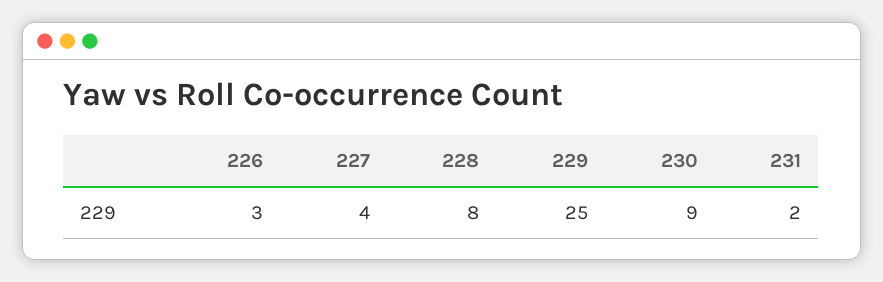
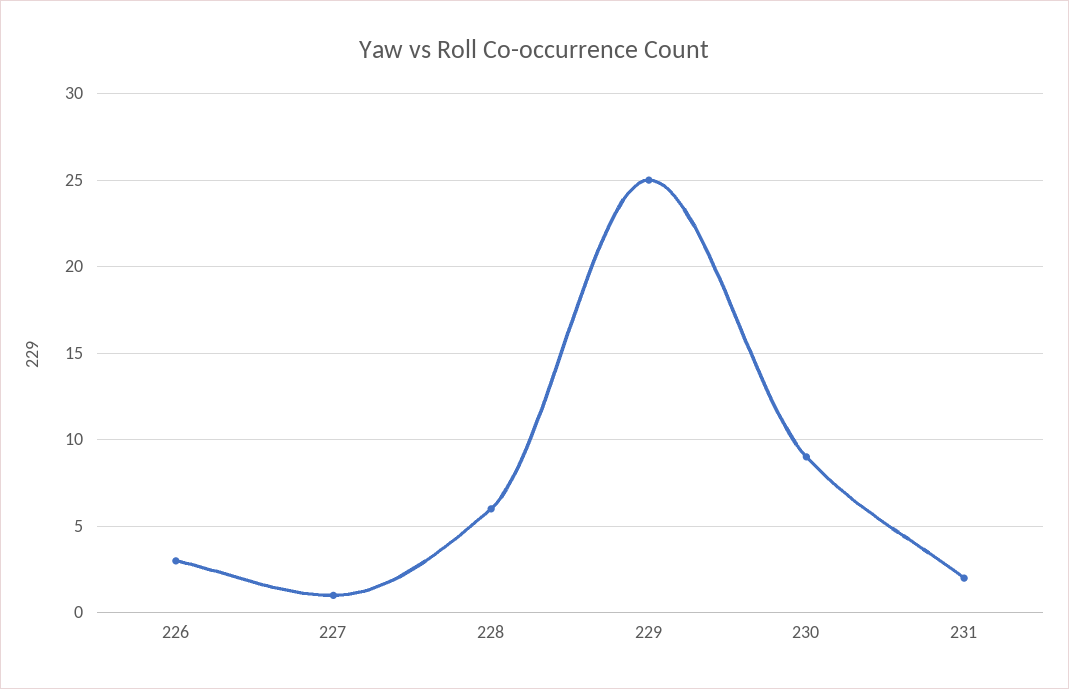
  {
    "226": 3,
-   "227": 4,
+   "227": 1,
-   "228": 8,
+   "228": 6,
    "229": 25,
    "230": 9,
    "231": 2
  }

